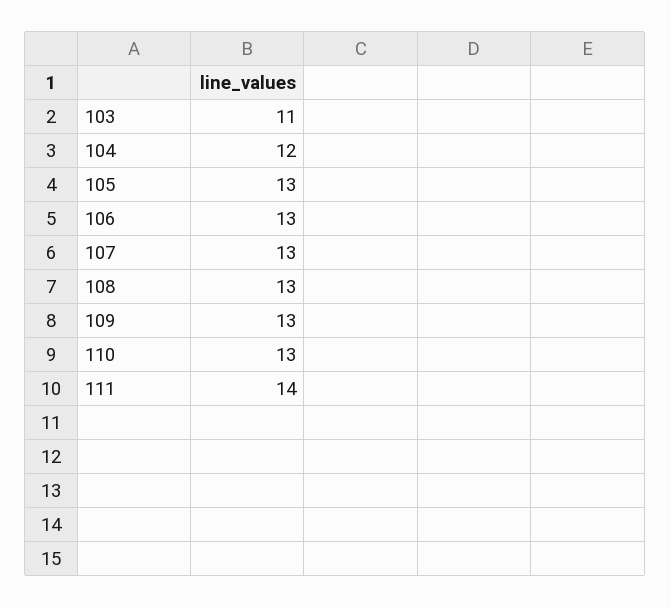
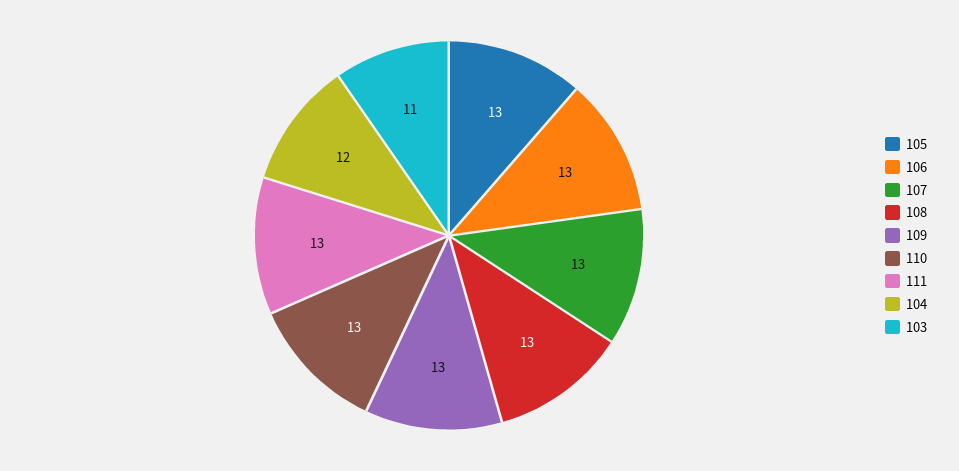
  {
    "103": 11,
    "104": 12,
    "105": 13,
    "106": 13,
    "107": 13,
    "108": 13,
    "109": 13,
    "110": 13,
-   "111": 14
+   "111": 13
  }

